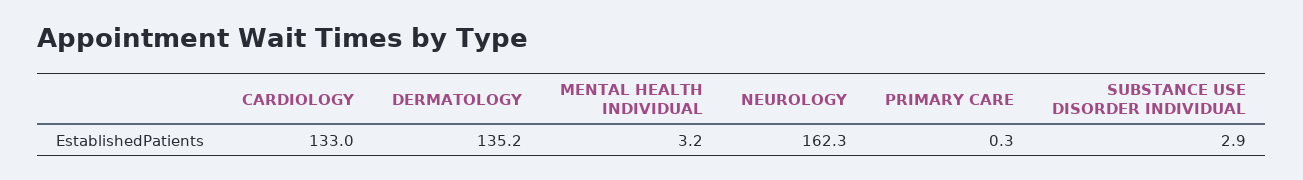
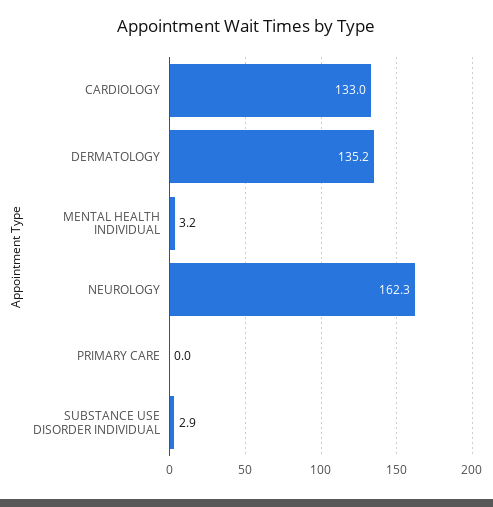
  {
    "CARDIOLOGY": 133,
    "DERMATOLOGY": 135.2,
    "MENTAL HEALTH INDIVIDUAL": 3.2,
    "NEUROLOGY": 162.3,
-   "PRIMARY CARE": 0.3,
+   "PRIMARY CARE": 0,
    "SUBSTANCE USE DISORDER INDIVIDUAL": 2.9
  }

